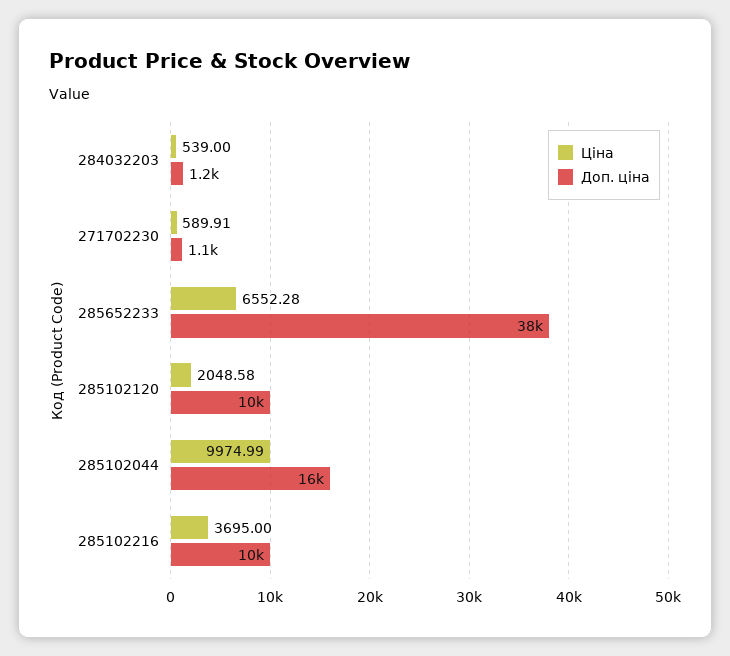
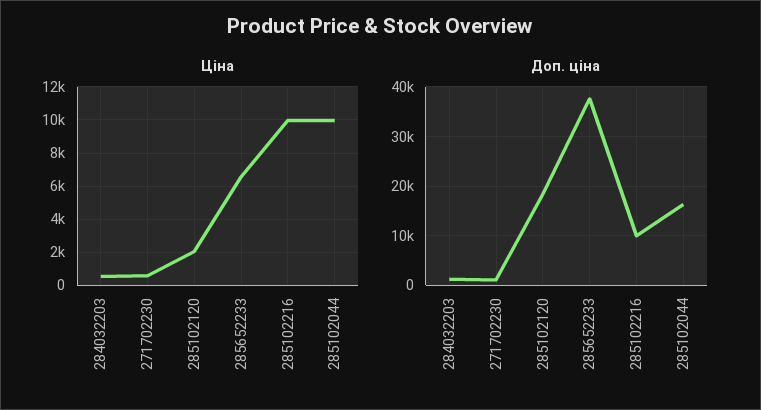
  {
    "Ціна": {
      "284032203": 539,
      "271702230": 589.91,
      "285652233": 6552.28,
      "285102120": 2048.58,
      "285102044": 9974.99,
-     "285102216": 3695
+     "285102216": 10000
    },
    "Доп. ціна": {
      "284032203": 1200,
      "271702230": 1100,
      "285652233": 38000,
-     "285102120": 10000,
+     "285102120": 18000,
      "285102044": 16000,
      "285102216": 10000
    }
  }

